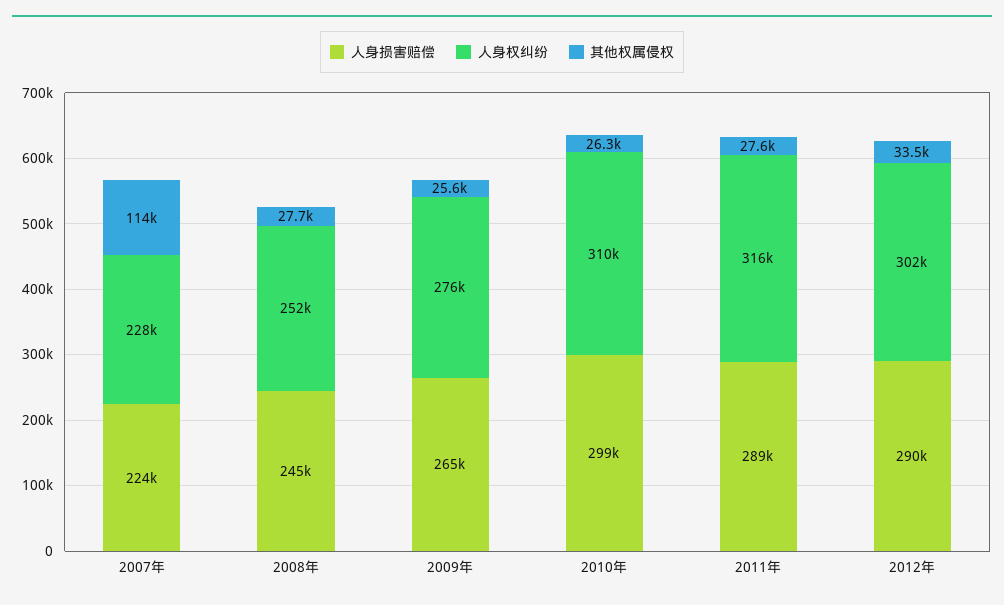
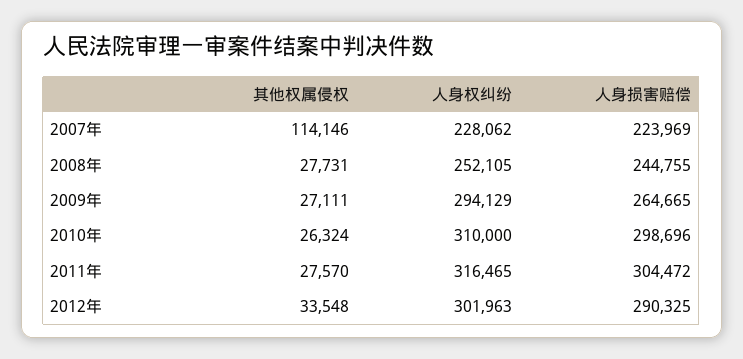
  {
    "人身损害赔偿": {
      "2007年": 223969,
      "2008年": 244755,
      "2009年": 264665,
      "2010年": 298696,
-     "2011年": 289000,
+     "2011年": 304472,
      "2012年": 290325
    },
    "人身权纠纷": {
      "2007年": 228062,
      "2008年": 252105,
-     "2009年": 276000,
+     "2009年": 294129,
      "2010年": 310000,
      "2011年": 316465,
      "2012年": 301963
    },
    "其他权属侵权": {
      "2007年": 114146,
      "2008年": 27731,
-     "2009年": 25600,
+     "2009年": 27111,
      "2010年": 26324,
      "2011年": 27570,
      "2012年": 33548
    }
  }

